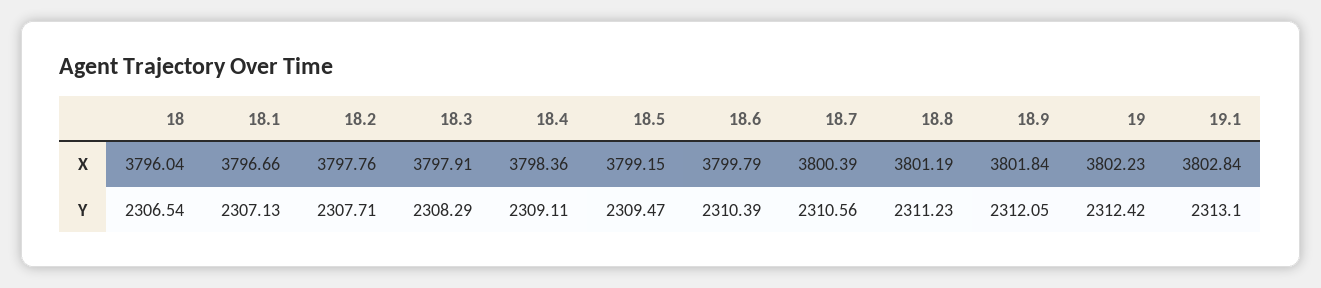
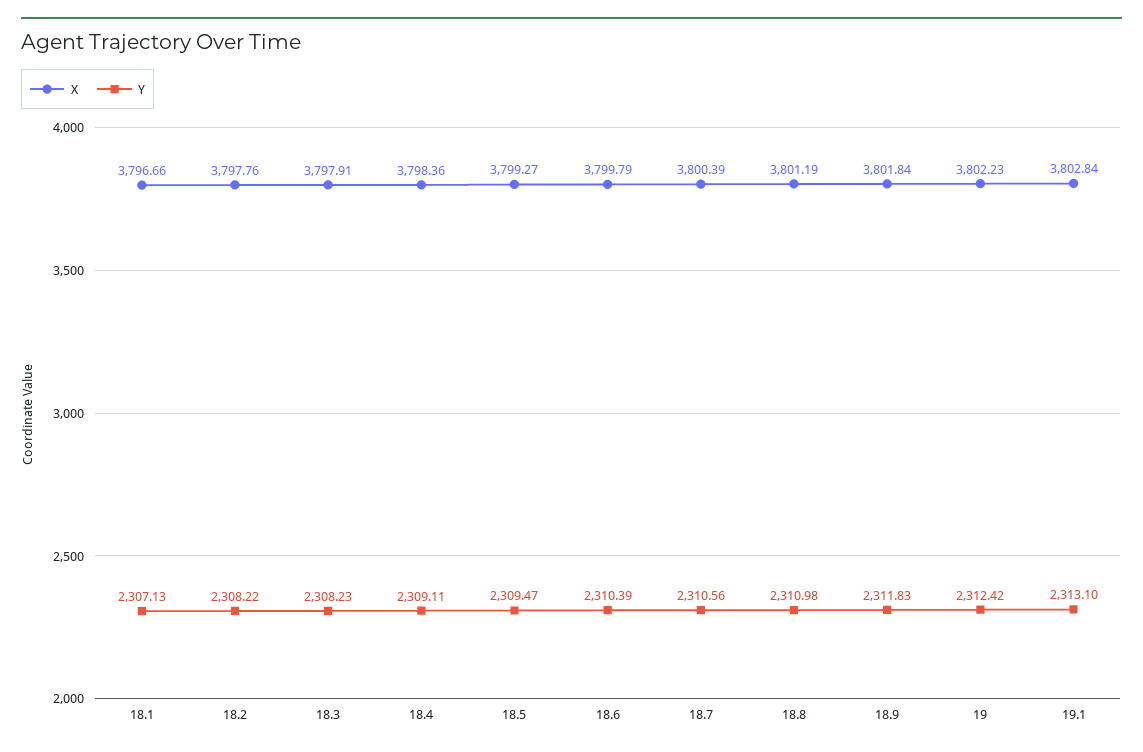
  {
    "X": {
-     "18": 3796.04,
      "18.1": 3796.66,
      "18.2": 3797.76,
      "18.3": 3797.91,
      "18.4": 3798.36,
-     "18.5": 3799.15,
+     "18.5": 3799.27,
      "18.6": 3799.79,
      "18.7": 3800.39,
      "18.8": 3801.19,
      "18.9": 3801.84,
      "19": 3802.23,
      "19.1": 3802.84
    },
    "Y": {
-     "18": 2306.54,
      "18.1": 2307.13,
-     "18.2": 2307.71,
+     "18.2": 2308.22,
-     "18.3": 2308.29,
+     "18.3": 2308.23,
      "18.4": 2309.11,
      "18.5": 2309.47,
      "18.6": 2310.39,
      "18.7": 2310.56,
-     "18.8": 2311.23,
+     "18.8": 2310.98,
-     "18.9": 2312.05,
+     "18.9": 2311.83,
      "19": 2312.42,
      "19.1": 2313.1
    }
  }

